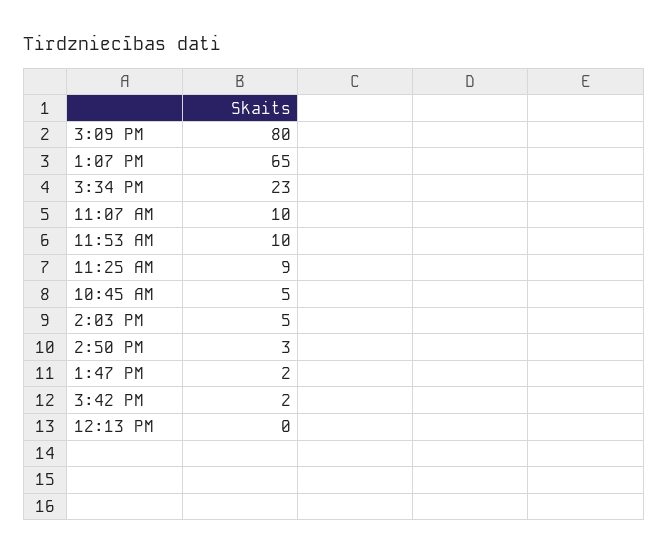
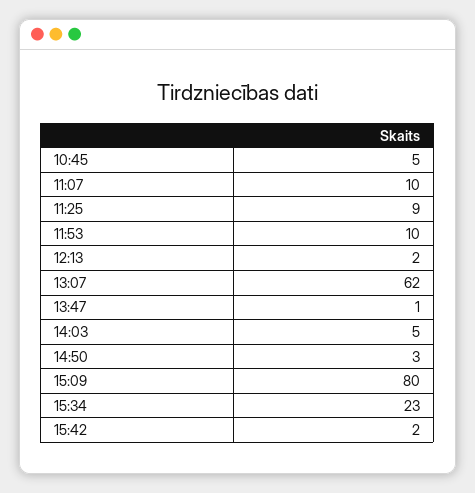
  {
    "3:09 PM": 80,
-   "1:07 PM": 65,
+   "1:07 PM": 62,
    "3:34 PM": 23,
    "11:07 AM": 10,
    "11:53 AM": 10,
    "11:25 AM": 9,
    "10:45 AM": 5,
    "2:03 PM": 5,
    "2:50 PM": 3,
-   "1:47 PM": 2,
+   "1:47 PM": 1,
    "3:42 PM": 2,
-   "12:13 PM": 0
+   "12:13 PM": 2
  }

